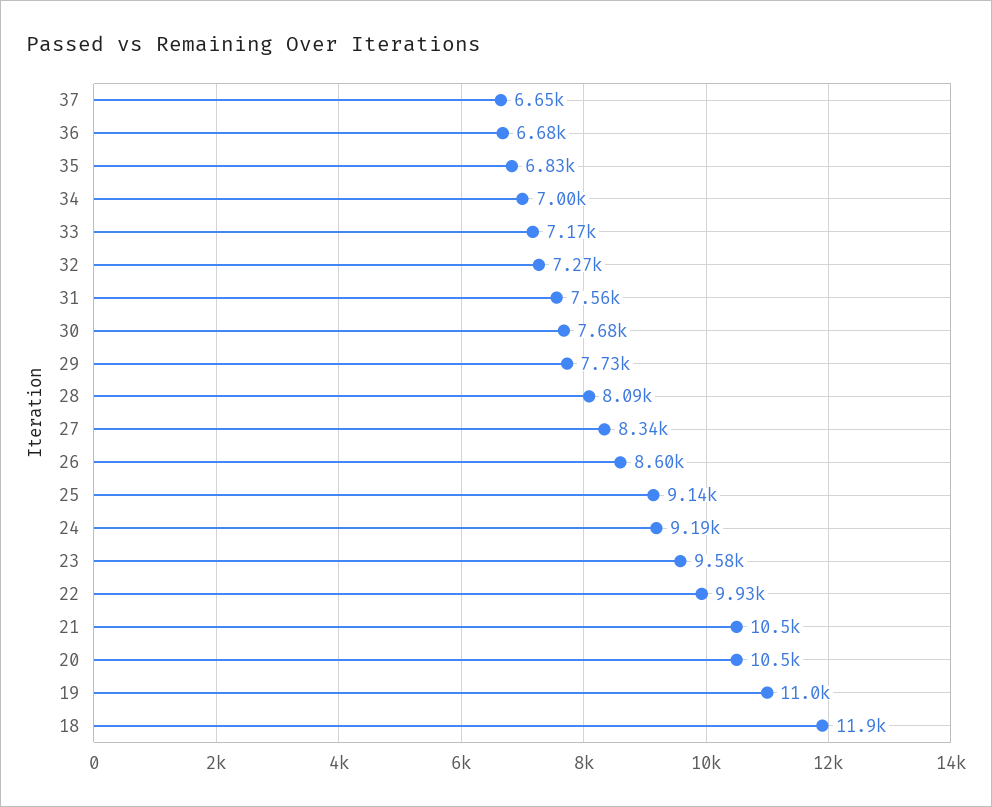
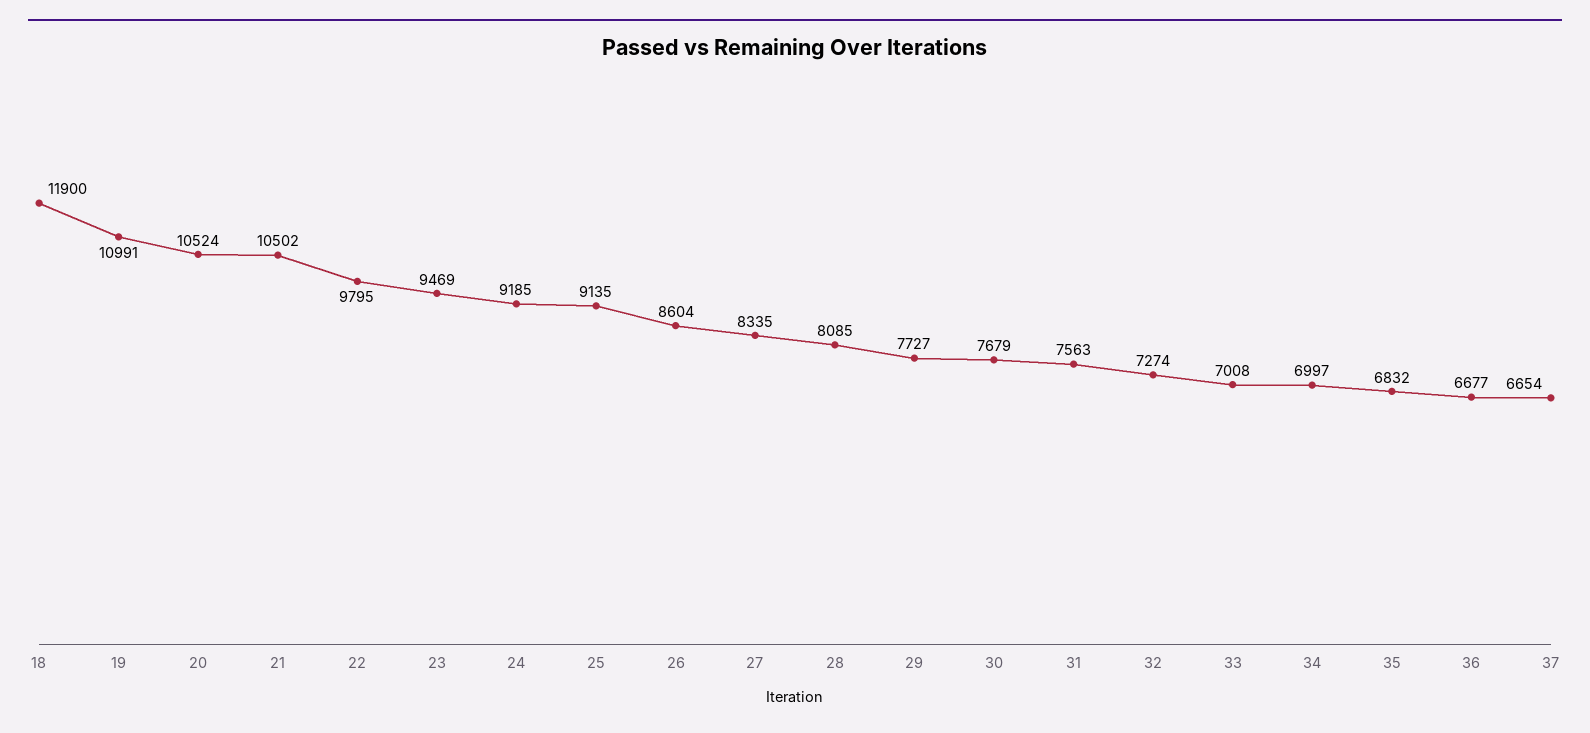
  {
    "37": 6654,
    "36": 6677,
    "35": 6832,
    "34": 6997,
-   "33": 7170,
+   "33": 7008,
    "32": 7274,
    "31": 7563,
    "30": 7679,
    "29": 7727,
    "28": 8085,
    "27": 8335,
    "26": 8604,
    "25": 9135,
    "24": 9185,
-   "23": 9580,
+   "23": 9469,
-   "22": 9930,
+   "22": 9795,
    "21": 10502,
    "20": 10524,
    "19": 10991,
    "18": 11900
  }

